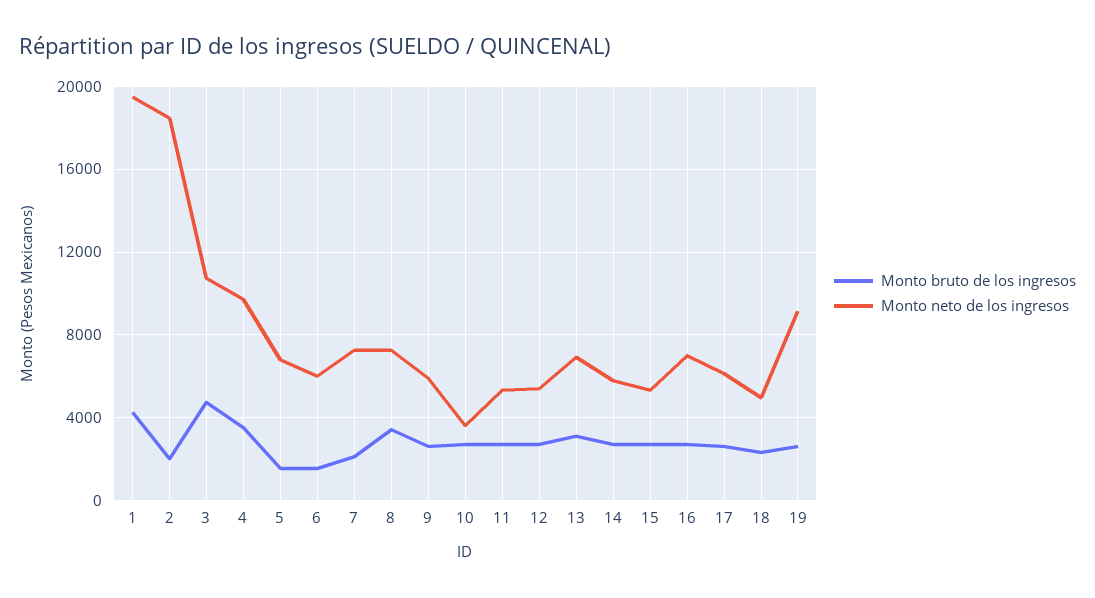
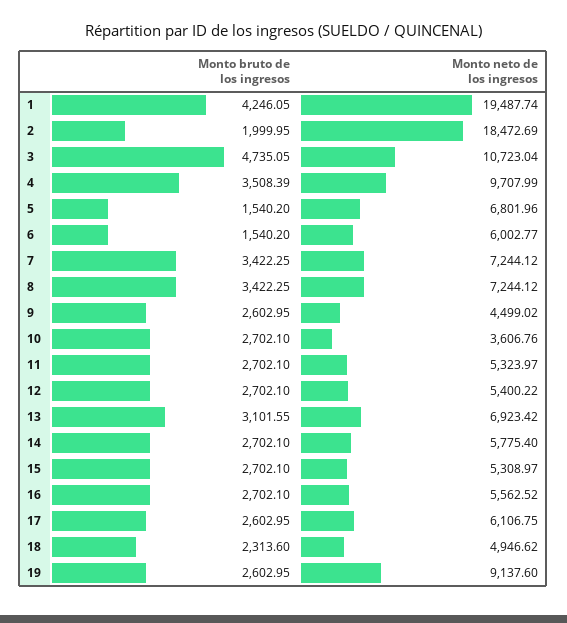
  {
    "Monto bruto de los ingresos": {
      "1": 4246.05,
      "2": 1999.95,
      "3": 4735.05,
      "4": 3508.39,
      "5": 1540.2,
      "6": 1540.2,
-     "7": 2000,
+     "7": 3422.25,
      "8": 3422.25,
      "9": 2602.95,
      "10": 2702.1,
      "11": 2702.1,
      "12": 2702.1,
      "13": 3101.55,
      "14": 2702.1,
      "15": 2702.1,
      "16": 2702.1,
      "17": 2602.95,
      "18": 2313.6,
      "19": 2602.95
    },
    "Monto neto de los ingresos": {
      "1": 19487.74,
      "2": 18472.69,
      "3": 10723.04,
      "4": 9707.99,
      "5": 6801.96,
      "6": 6002.77,
      "7": 7244.12,
      "8": 7244.12,
-     "9": 6000,
+     "9": 4499.02,
      "10": 3606.76,
      "11": 5323.97,
      "12": 5400.22,
      "13": 6923.42,
      "14": 5775.4,
      "15": 5308.97,
-     "16": 7000,
+     "16": 5562.52,
      "17": 6106.75,
      "18": 4946.62,
      "19": 9137.6
    }
  }

